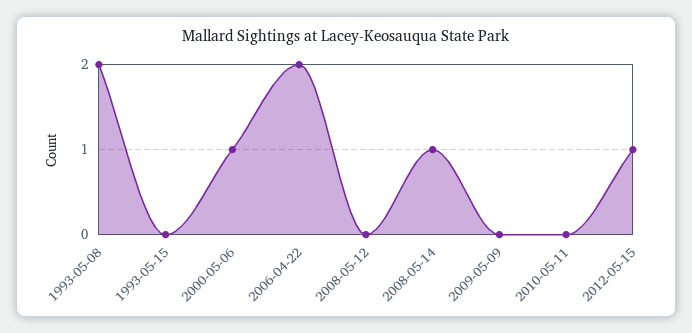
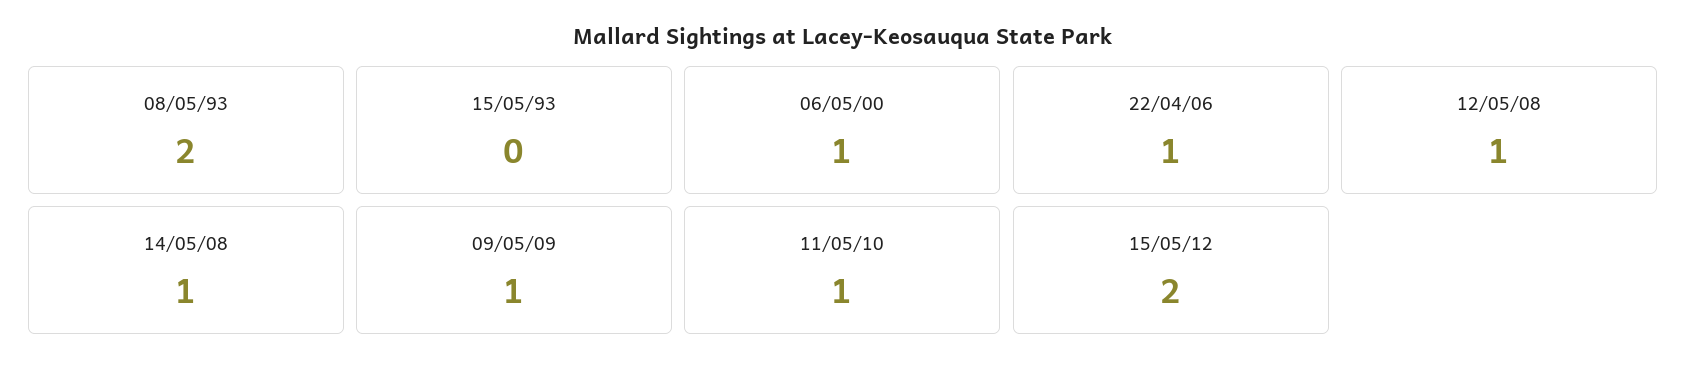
  {
    "1993-05-08": 2,
    "1993-05-15": 0,
    "2000-05-06": 1,
-   "2006-04-22": 2,
+   "2006-04-22": 1,
-   "2008-05-12": 0,
+   "2008-05-12": 1,
    "2008-05-14": 1,
-   "2009-05-09": 0,
+   "2009-05-09": 1,
-   "2010-05-11": 0,
+   "2010-05-11": 1,
-   "2012-05-15": 1
+   "2012-05-15": 2
  }

